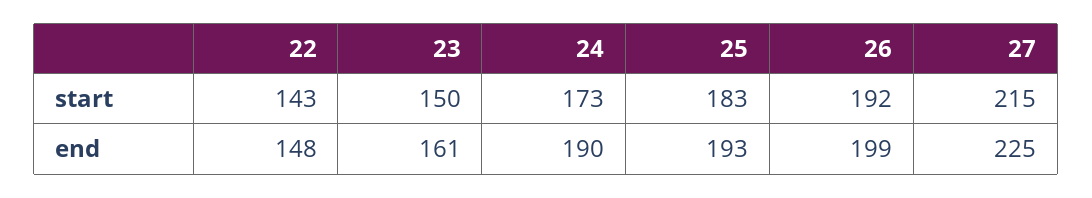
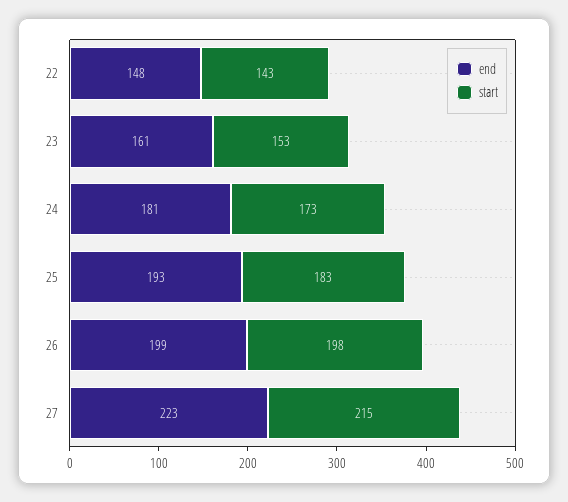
  {
    "start": {
      "22": 143,
-     "23": 150,
+     "23": 153,
      "24": 173,
      "25": 183,
-     "26": 192,
+     "26": 198,
      "27": 215
    },
    "end": {
      "22": 148,
      "23": 161,
-     "24": 190,
+     "24": 181,
      "25": 193,
      "26": 199,
-     "27": 225
+     "27": 223
    }
  }

